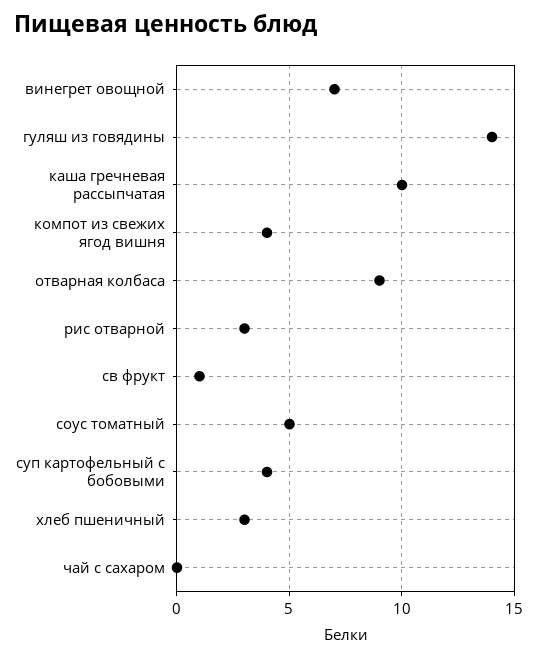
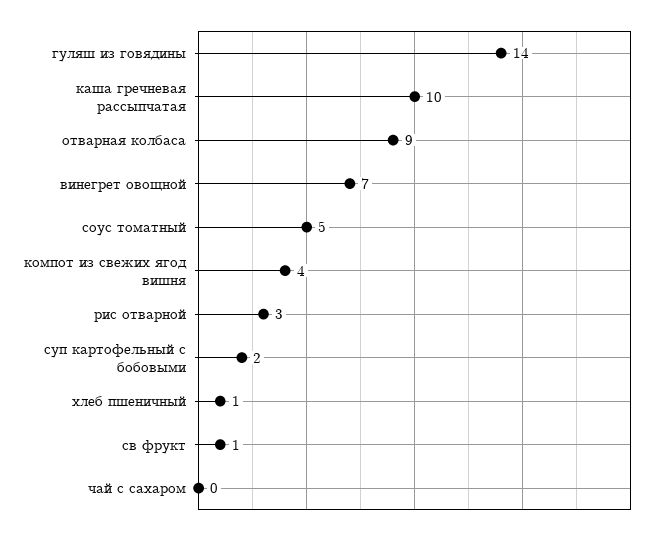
  {
    "винегрет овощной": 7,
    "гуляш из говядины": 14,
    "каша гречневая рассыпчатая": 10,
    "компот из свежих ягод вишня": 4,
    "отварная колбаса": 9,
    "рис отварной": 3,
    "св фрукт": 1,
    "соус томатный": 5,
-   "суп картофельный с бобовыми": 4,
+   "суп картофельный с бобовыми": 2,
-   "хлеб пшеничный": 3,
+   "хлеб пшеничный": 1,
    "чай с сахаром": 0
  }

